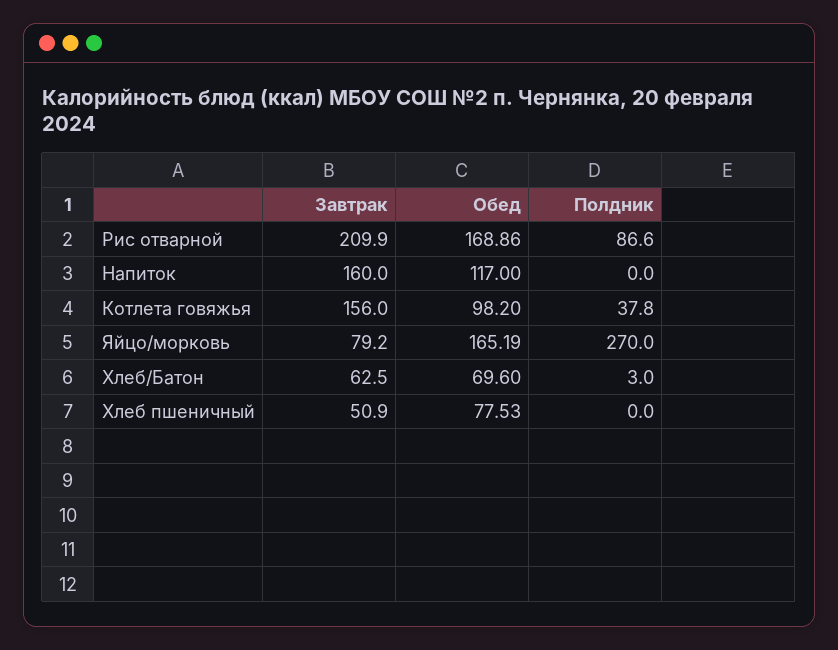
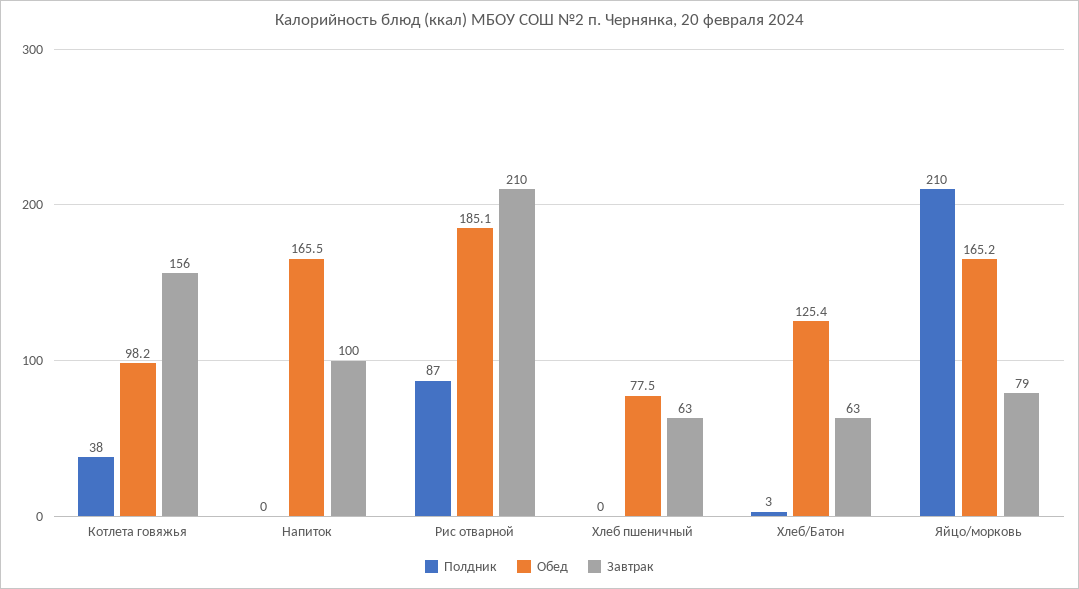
  {
    "Завтрак": {
      "Рис отварной": 209.9,
-     "Напиток": 160,
+     "Напиток": 100,
      "Котлета говяжья": 156,
      "Яйцо/морковь": 79.2,
      "Хлеб/Батон": 62.5,
-     "Хлеб пшеничный": 50.9
+     "Хлеб пшеничный": 63
    },
    "Обед": {
-     "Рис отварной": 168.86,
+     "Рис отварной": 185.1,
-     "Напиток": 117,
+     "Напиток": 165.5,
      "Котлета говяжья": 98.2,
      "Яйцо/морковь": 165.19,
-     "Хлеб/Батон": 69.6,
+     "Хлеб/Батон": 125.4,
      "Хлеб пшеничный": 77.53
    },
    "Полдник": {
      "Рис отварной": 86.6,
      "Напиток": 0,
      "Котлета говяжья": 37.8,
-     "Яйцо/морковь": 270,
+     "Яйцо/морковь": 210,
      "Хлеб/Батон": 3,
      "Хлеб пшеничный": 0
    }
  }

